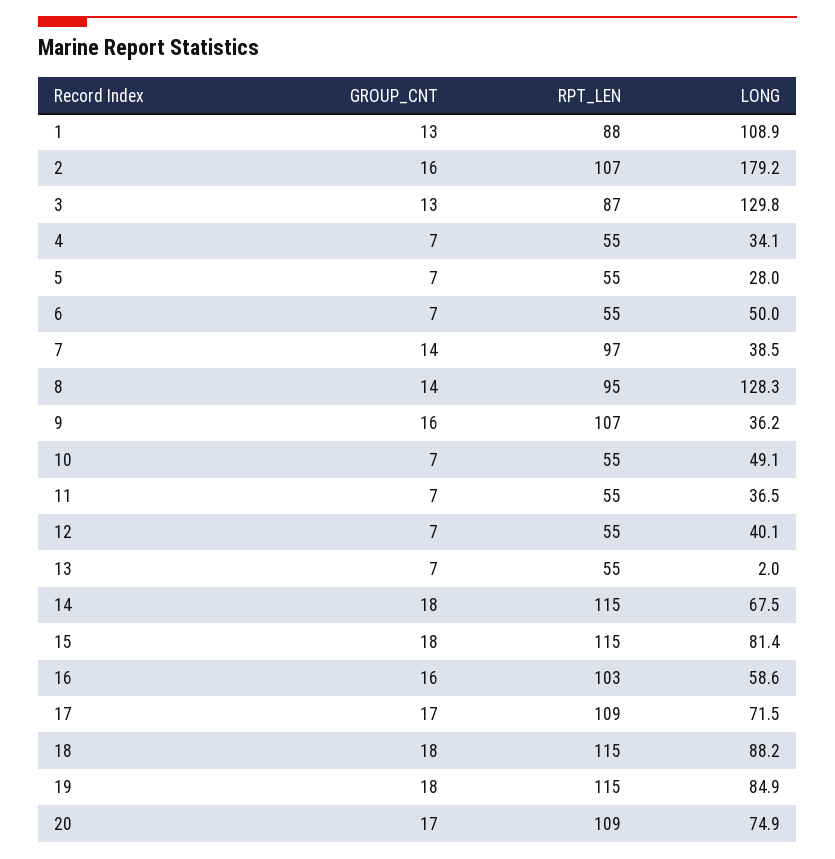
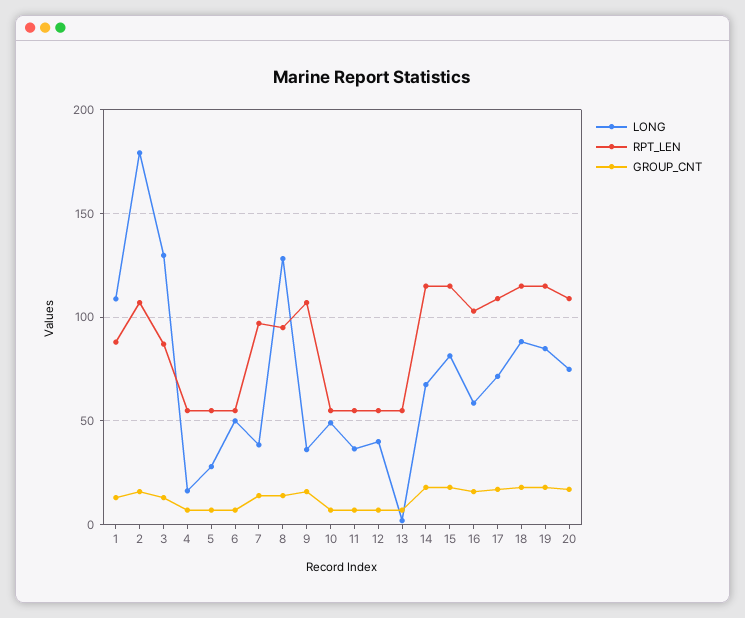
  {
    "GROUP_CNT": {
      "1": 13,
      "2": 16,
      "3": 13,
      "4": 7,
      "5": 7,
      "6": 7,
      "7": 14,
      "8": 14,
      "9": 16,
      "10": 7,
      "11": 7,
      "12": 7,
      "13": 7,
      "14": 18,
      "15": 18,
      "16": 16,
      "17": 17,
      "18": 18,
      "19": 18,
      "20": 17
    },
    "RPT_LEN": {
      "1": 88,
      "2": 107,
      "3": 87,
      "4": 55,
      "5": 55,
      "6": 55,
      "7": 97,
      "8": 95,
      "9": 107,
      "10": 55,
      "11": 55,
      "12": 55,
      "13": 55,
      "14": 115,
      "15": 115,
      "16": 103,
      "17": 109,
      "18": 115,
      "19": 115,
      "20": 109
    },
    "LONG": {
      "1": 108.9,
      "2": 179.2,
      "3": 129.8,
-     "4": 34.1,
+     "4": 15,
      "5": 28,
      "6": 50,
      "7": 38.5,
      "8": 128.3,
      "9": 36.2,
      "10": 49.1,
      "11": 36.5,
      "12": 40.1,
      "13": 2,
      "14": 67.5,
      "15": 81.4,
      "16": 58.6,
      "17": 71.5,
      "18": 88.2,
      "19": 84.9,
      "20": 74.9
    }
  }

